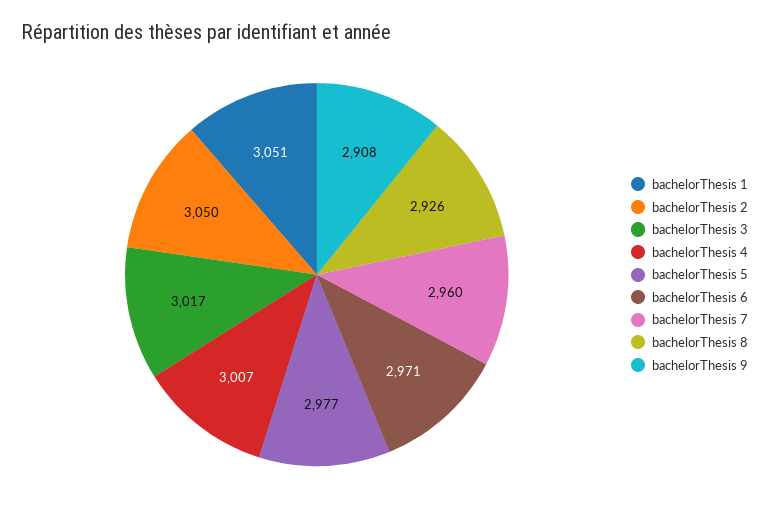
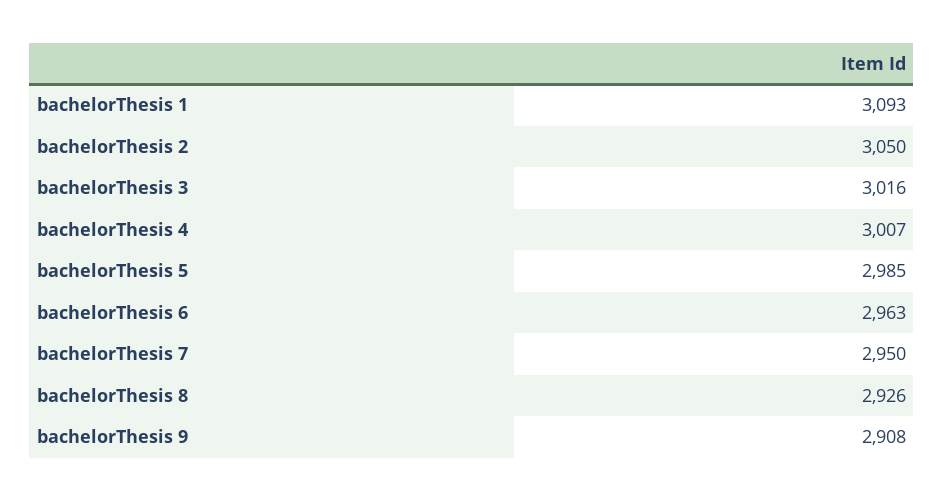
  {
-   "bachelorThesis 1": 3051,
+   "bachelorThesis 1": 3093,
    "bachelorThesis 2": 3050,
-   "bachelorThesis 3": 3017,
+   "bachelorThesis 3": 3016,
    "bachelorThesis 4": 3007,
-   "bachelorThesis 5": 2977,
+   "bachelorThesis 5": 2985,
-   "bachelorThesis 6": 2971,
+   "bachelorThesis 6": 2963,
-   "bachelorThesis 7": 2960,
+   "bachelorThesis 7": 2950,
    "bachelorThesis 8": 2926,
    "bachelorThesis 9": 2908
  }

